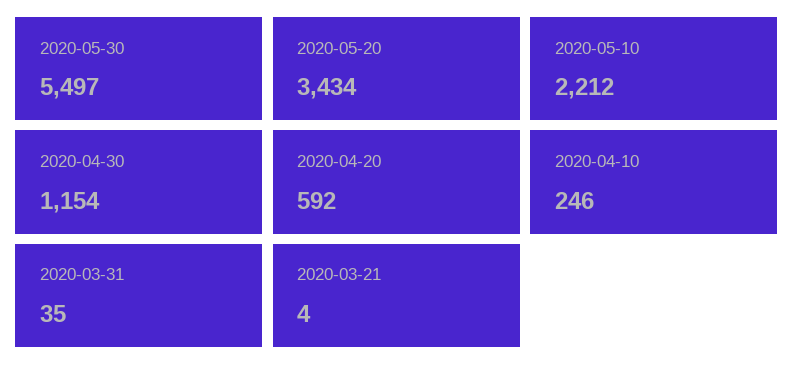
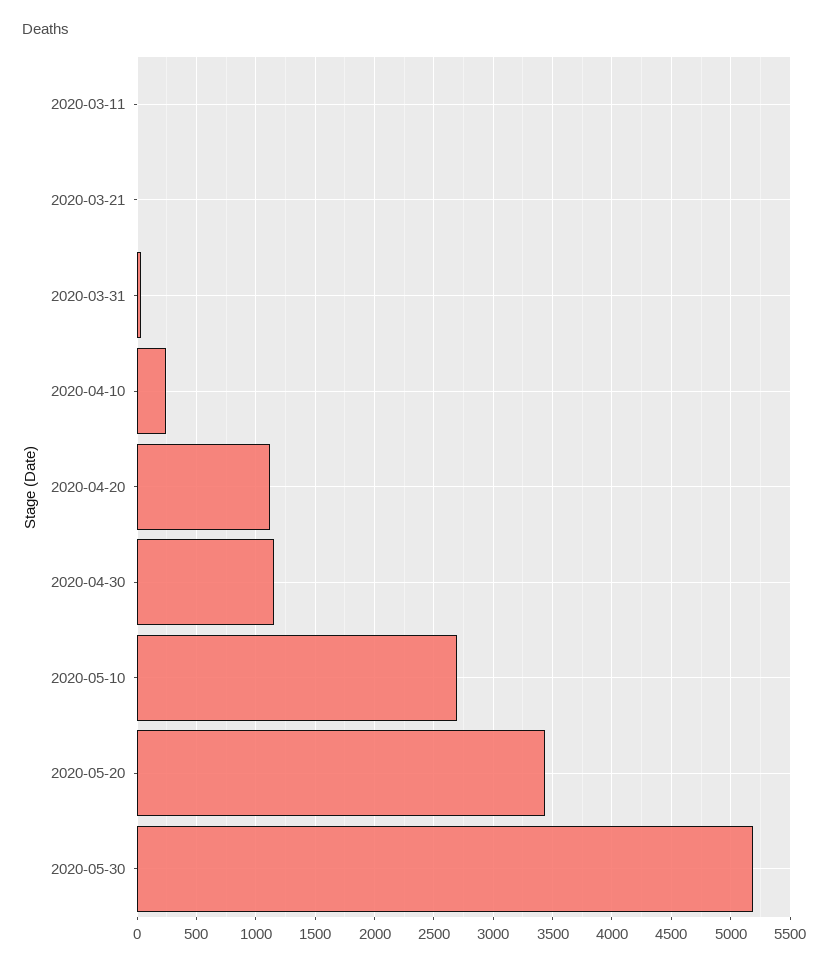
  {
-   "2020-05-30": 5497,
+   "2020-05-30": 5200,
    "2020-05-20": 3434,
-   "2020-05-10": 2212,
+   "2020-05-10": 2700,
    "2020-04-30": 1154,
-   "2020-04-20": 592,
+   "2020-04-20": 1100,
    "2020-04-10": 246,
    "2020-03-31": 35,
-   "2020-03-21": 4
+   "2020-03-21": 4,
+   "2020-03-11": 0
  }

